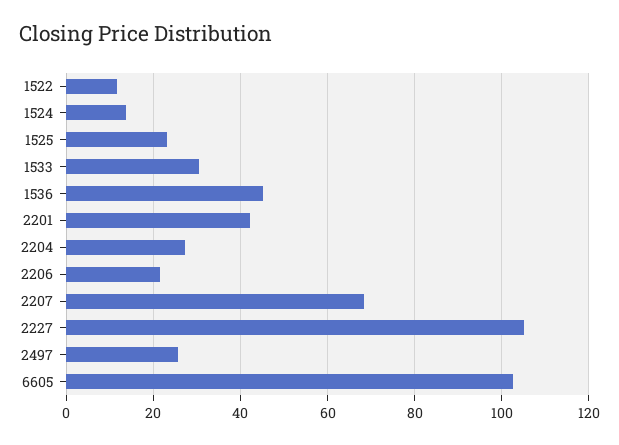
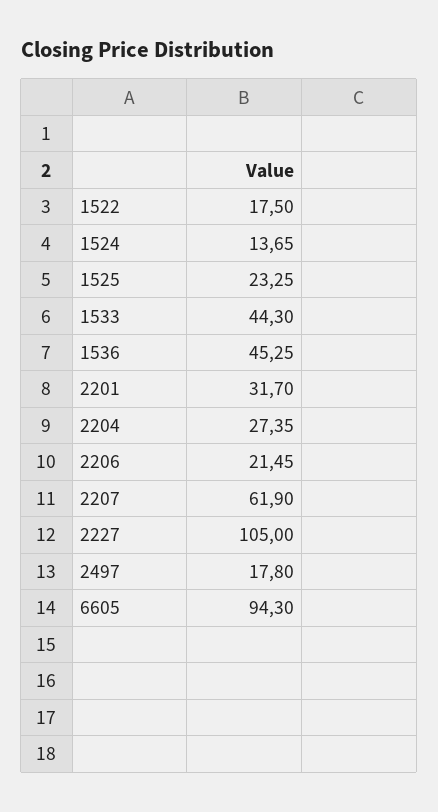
  {
-   "1522": 12,
+   "1522": 17.5,
    "1524": 13.65,
    "1525": 23.25,
-   "1533": 30,
+   "1533": 44.3,
    "1536": 45.25,
-   "2201": 42,
+   "2201": 31.7,
    "2204": 27.35,
    "2206": 21.45,
-   "2207": 68,
+   "2207": 61.9,
    "2227": 105,
-   "2497": 26,
+   "2497": 17.8,
-   "6605": 102
+   "6605": 94.3
  }

